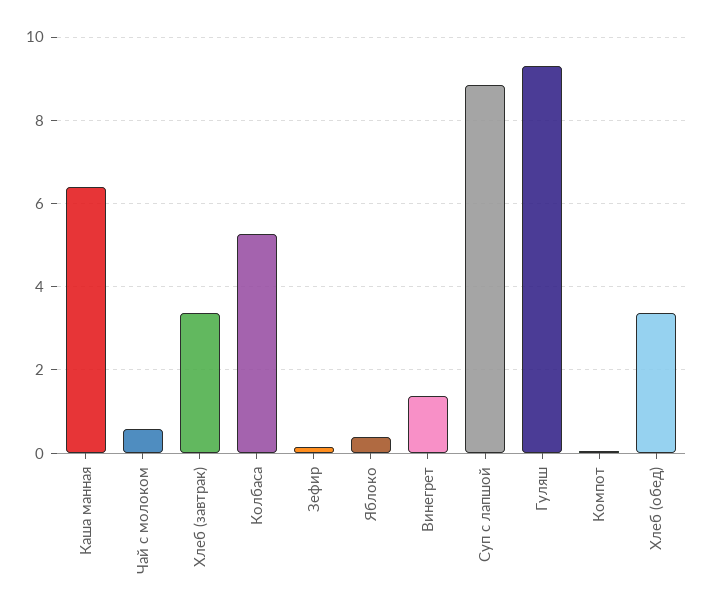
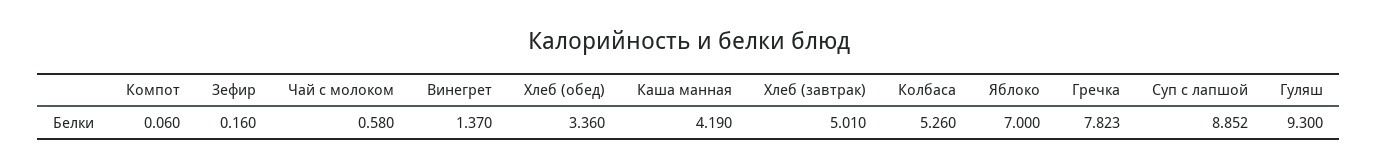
  {
-   "Каша манная": 6.4,
+   "Каша манная": 4.19,
    "Чай с молоком": 0.58,
-   "Хлеб (завтрак)": 3.4,
+   "Хлеб (завтрак)": 5.01,
    "Колбаса": 5.26,
    "Зефир": 0.16,
-   "Яблоко": 0.4,
+   "Яблоко": 7,
    "Винегрет": 1.37,
    "Суп с лапшой": 8.852,
    "Гуляш": 9.3,
    "Компот": 0.06,
-   "Хлеб (обед)": 3.36
+   "Хлеб (обед)": 3.36,
+   "Гречка": 7.823
  }

